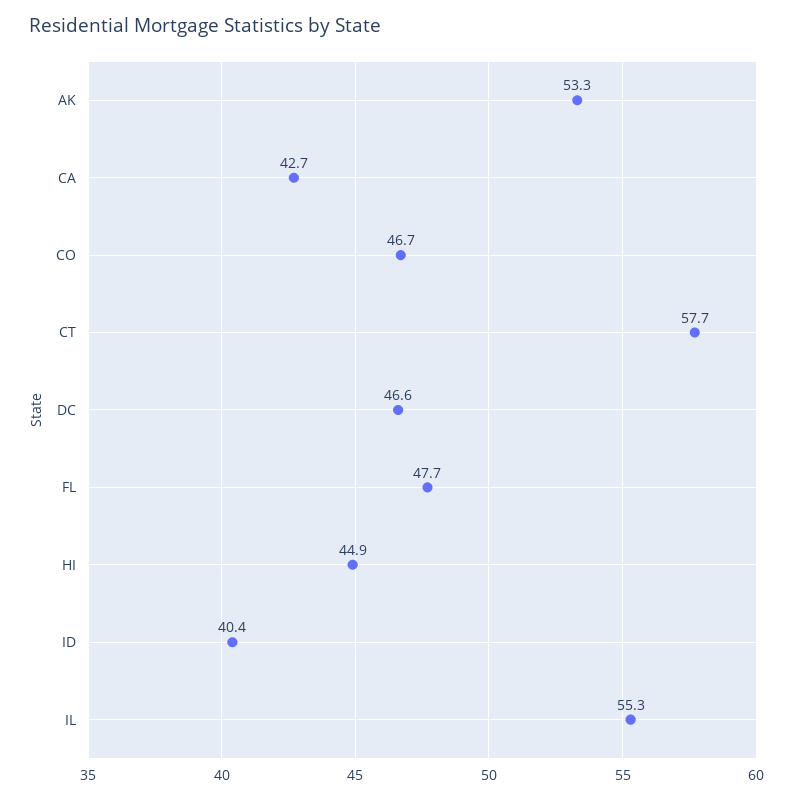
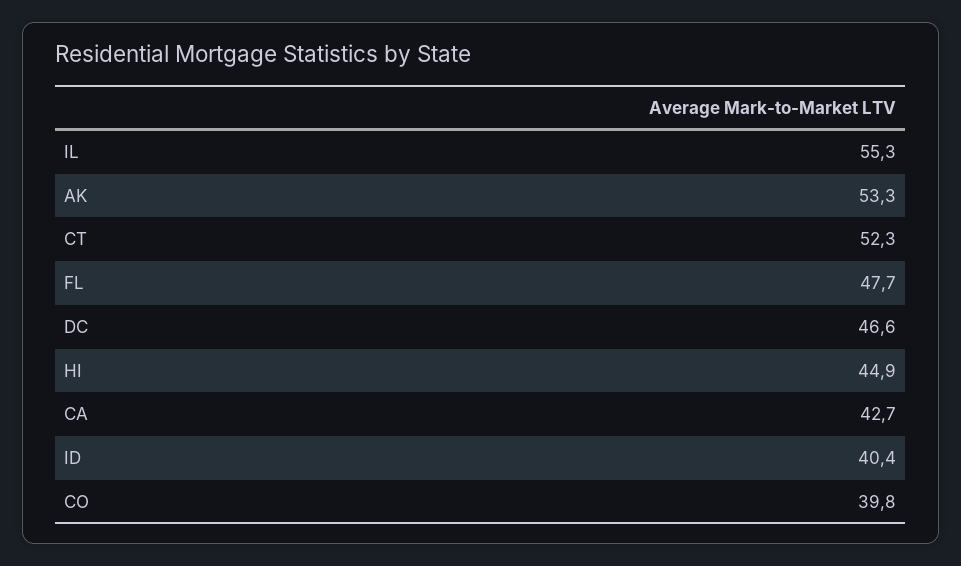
  {
    "AK": 53.3,
    "CA": 42.7,
-   "CO": 46.7,
+   "CO": 39.8,
-   "CT": 57.7,
+   "CT": 52.3,
    "DC": 46.6,
    "FL": 47.7,
    "HI": 44.9,
    "ID": 40.4,
    "IL": 55.3
  }

